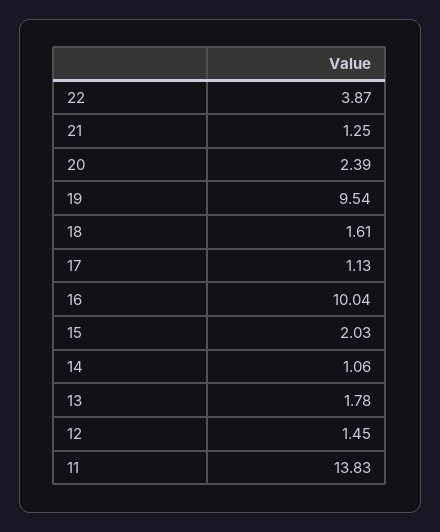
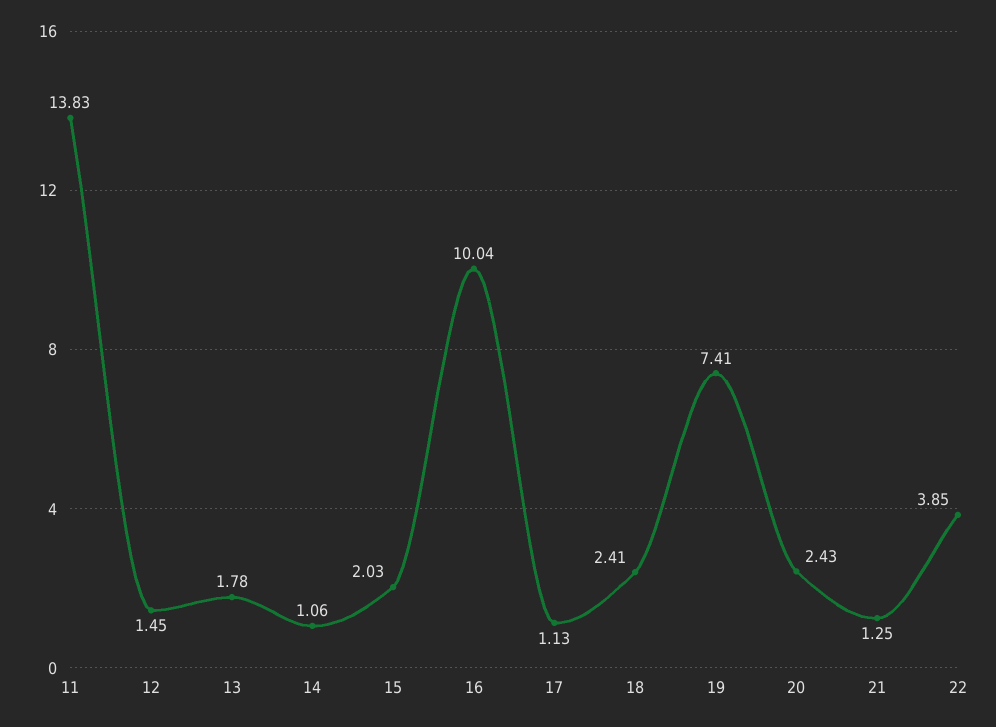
  {
-   "22": 3.87,
+   "22": 3.85,
    "21": 1.25,
-   "20": 2.39,
+   "20": 2.43,
-   "19": 9.54,
+   "19": 7.41,
-   "18": 1.61,
+   "18": 2.41,
    "17": 1.13,
    "16": 10.04,
    "15": 2.03,
    "14": 1.06,
    "13": 1.78,
    "12": 1.45,
    "11": 13.83
  }

